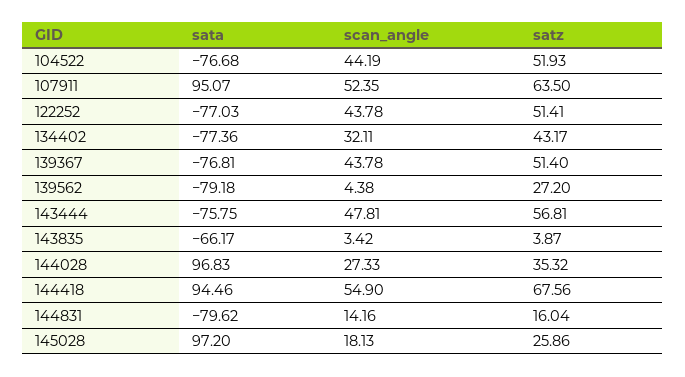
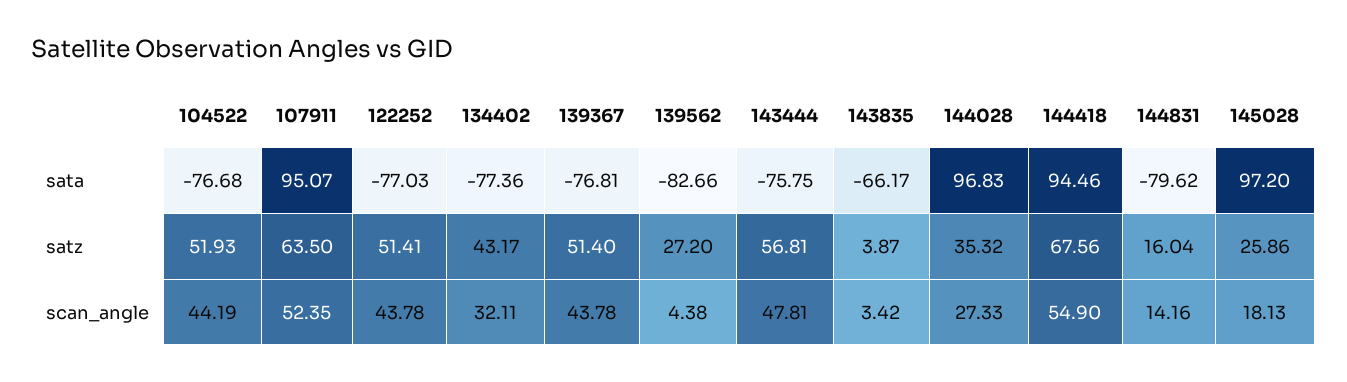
  {
    "sata": {
      "104522": -76.68,
      "107911": 95.07,
      "122252": -77.03,
      "134402": -77.36,
      "139367": -76.81,
-     "139562": -79.18,
+     "139562": -82.66,
      "143444": -75.75,
      "143835": -66.17,
      "144028": 96.83,
      "144418": 94.46,
      "144831": -79.62,
      "145028": 97.2
    },
    "scan_angle": {
      "104522": 44.19,
      "107911": 52.35,
      "122252": 43.78,
      "134402": 32.11,
      "139367": 43.78,
      "139562": 4.38,
      "143444": 47.81,
      "143835": 3.42,
      "144028": 27.33,
      "144418": 54.9,
      "144831": 14.16,
      "145028": 18.13
    },
    "satz": {
      "104522": 51.93,
      "107911": 63.5,
      "122252": 51.41,
      "134402": 43.17,
      "139367": 51.4,
      "139562": 27.2,
      "143444": 56.81,
      "143835": 3.87,
      "144028": 35.32,
      "144418": 67.56,
      "144831": 16.04,
      "145028": 25.86
    }
  }

